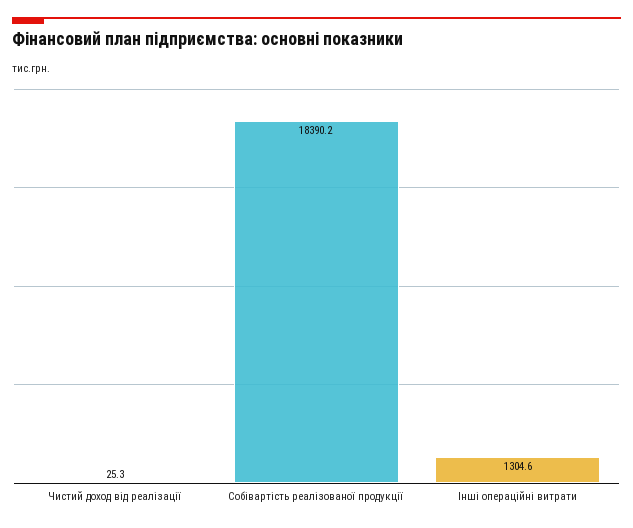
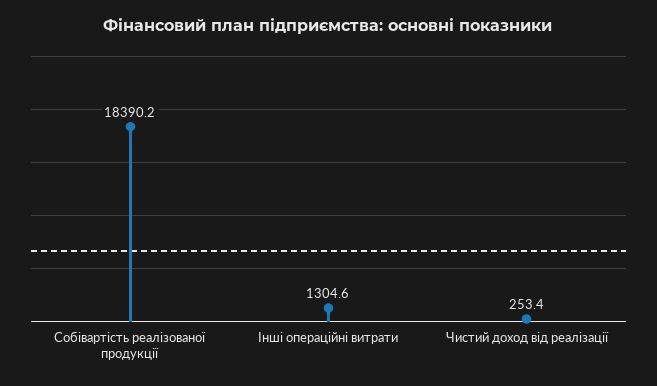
  {
-   "Чистий доход від реалізації": 25.3,
+   "Чистий доход від реалізації": 253.4,
    "Собівартість реалізованої продукції": 18390.2,
    "Інші операційні витрати": 1304.6
  }

